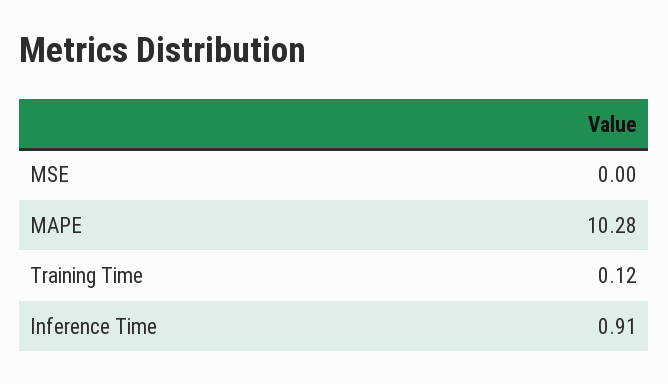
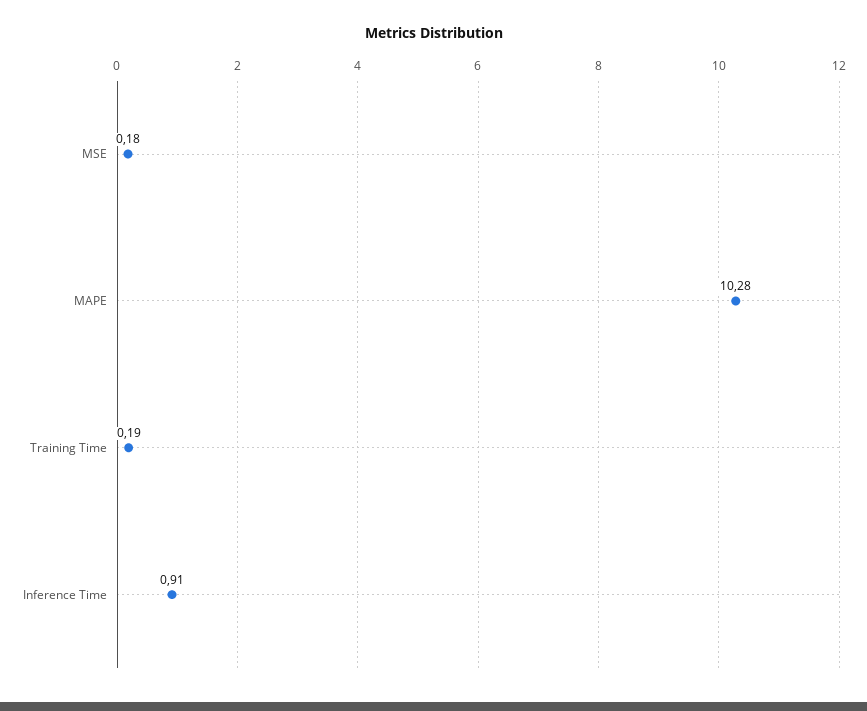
  {
-   "MSE": 0,
+   "MSE": 0.18,
    "MAPE": 10.28,
-   "Training Time": 0.12,
+   "Training Time": 0.19,
    "Inference Time": 0.91
  }

